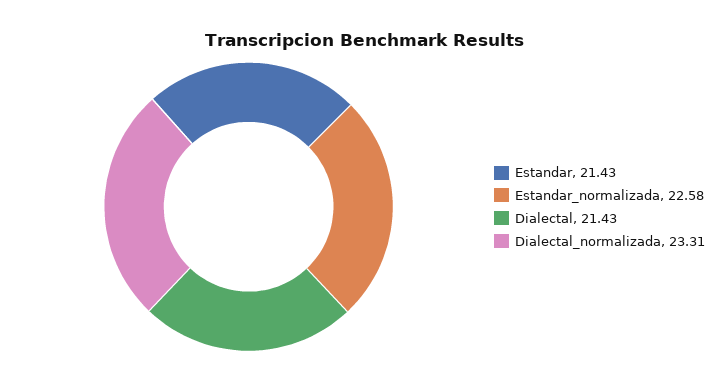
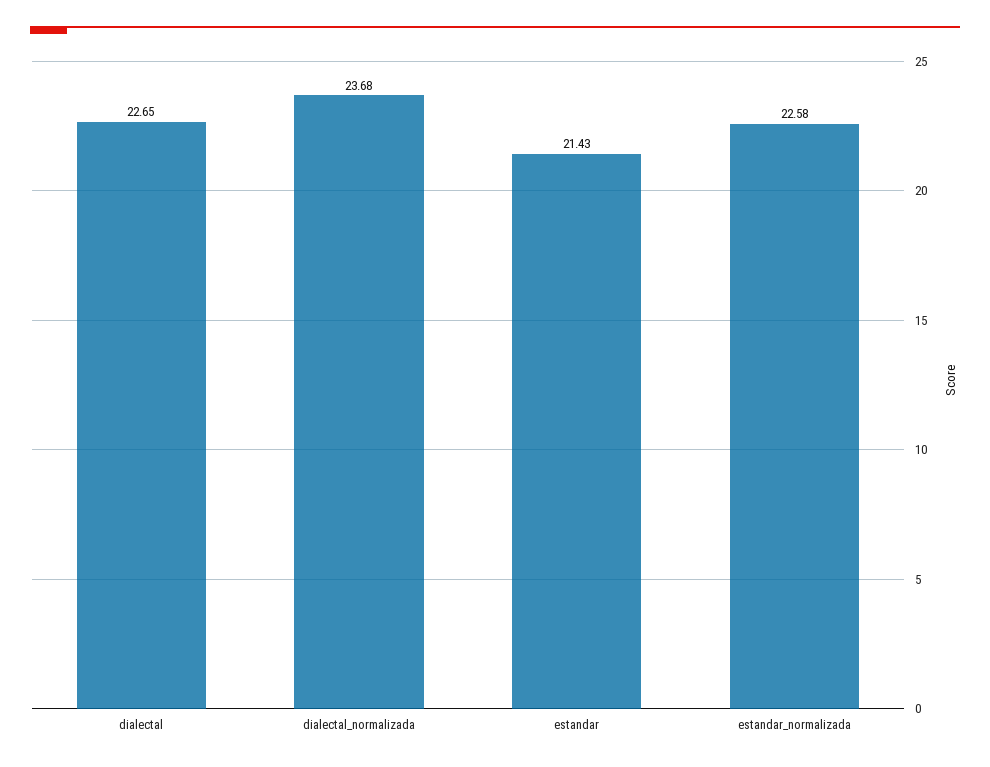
  {
    "Estandar": 21.43,
    "Estandar_normalizada": 22.58,
-   "Dialectal": 21.43,
+   "Dialectal": 22.65,
-   "Dialectal_normalizada": 23.31
+   "Dialectal_normalizada": 23.68
  }

